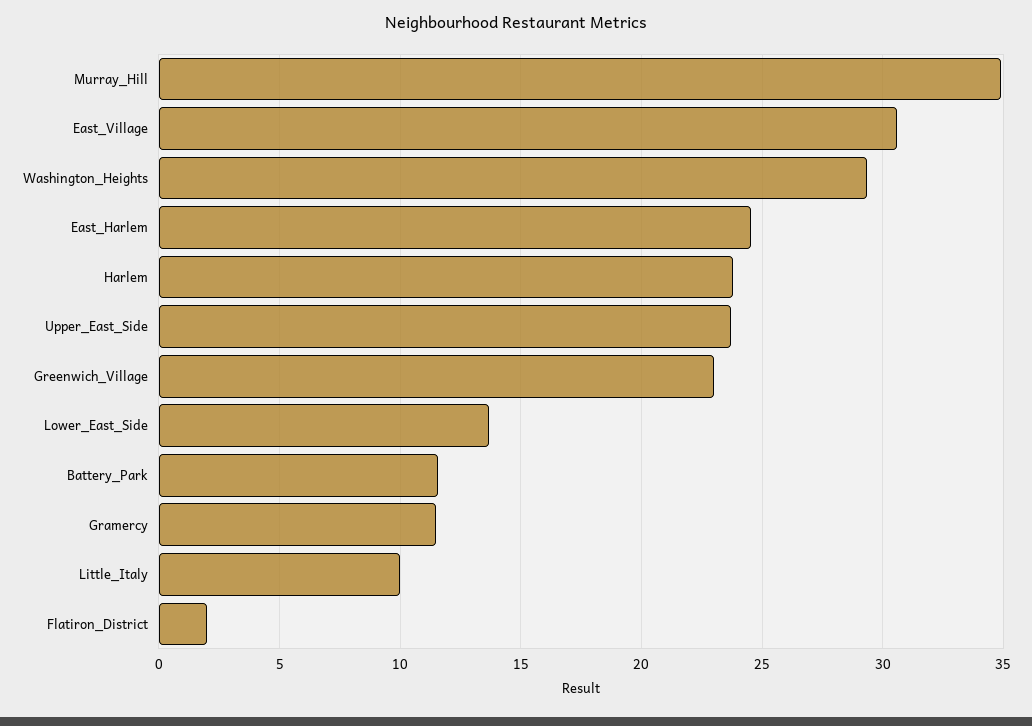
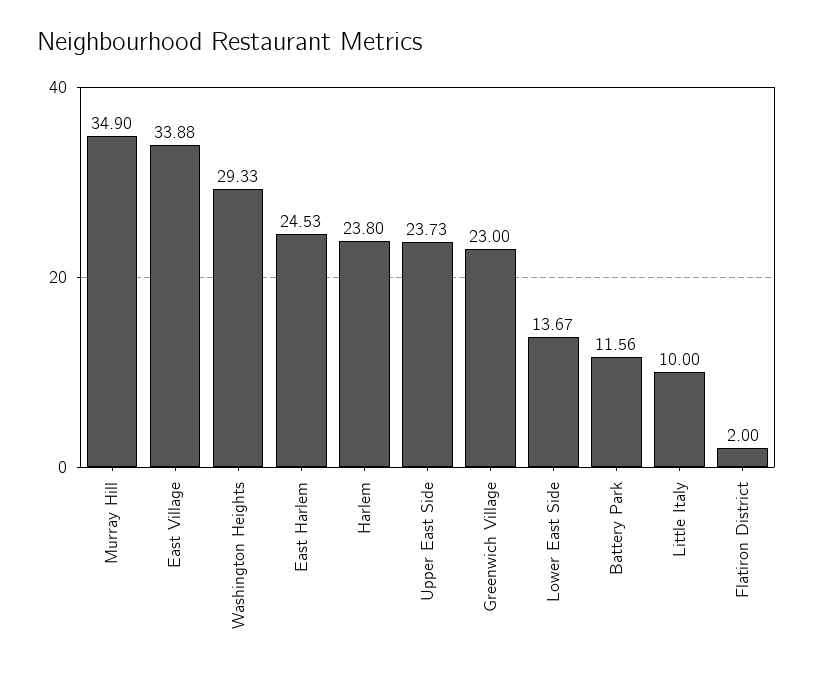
  {
    "Murray_Hill": 34.9,
-   "East_Village": 30.5,
+   "East_Village": 33.88,
    "Washington_Heights": 29.33,
    "East_Harlem": 24.53,
    "Harlem": 23.8,
    "Upper_East_Side": 23.73,
    "Greenwich_Village": 23,
    "Lower_East_Side": 13.67,
    "Battery_Park": 11.56,
-   "Gramercy": 11.5,
    "Little_Italy": 10,
    "Flatiron_District": 2
  }

